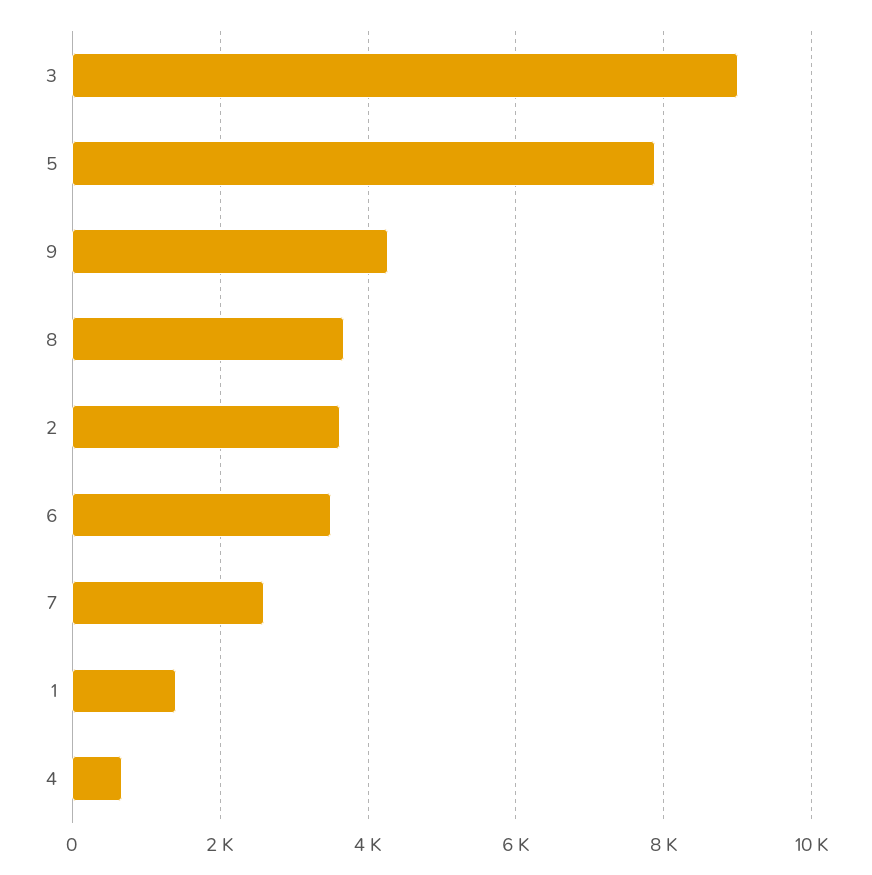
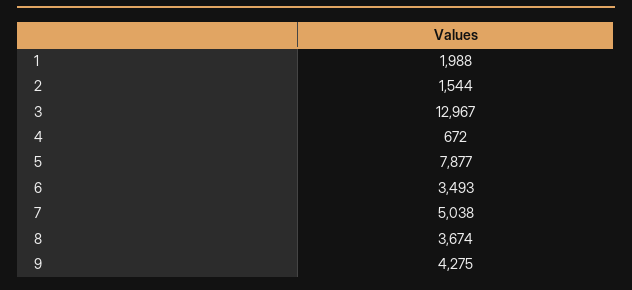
  {
-   "3": 9000,
+   "3": 12967,
    "5": 7877,
    "9": 4275,
    "8": 3674,
-   "2": 3600,
+   "2": 1544,
    "6": 3493,
-   "7": 2600,
+   "7": 5038,
-   "1": 1400,
+   "1": 1988,
    "4": 672
  }

